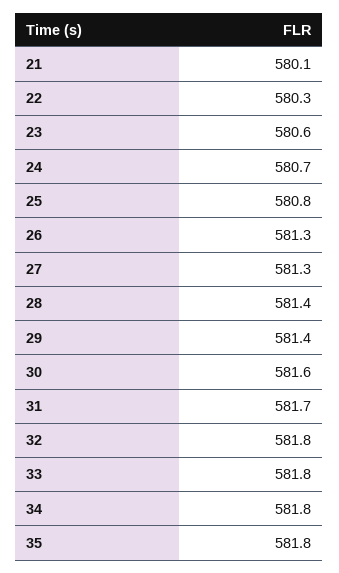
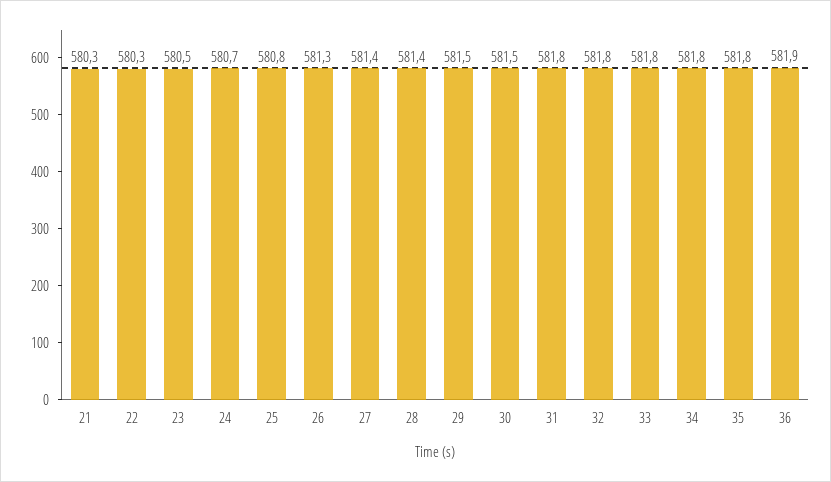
  {
-   "21": 580.1,
+   "21": 580.3,
    "22": 580.3,
-   "23": 580.6,
+   "23": 580.5,
    "24": 580.7,
    "25": 580.8,
    "26": 581.3,
-   "27": 581.3,
+   "27": 581.4,
    "28": 581.4,
-   "29": 581.4,
+   "29": 581.5,
-   "30": 581.6,
+   "30": 581.5,
-   "31": 581.7,
+   "31": 581.8,
    "32": 581.8,
    "33": 581.8,
    "34": 581.8,
-   "35": 581.8
+   "35": 581.8,
+   "36": 581.9
  }

